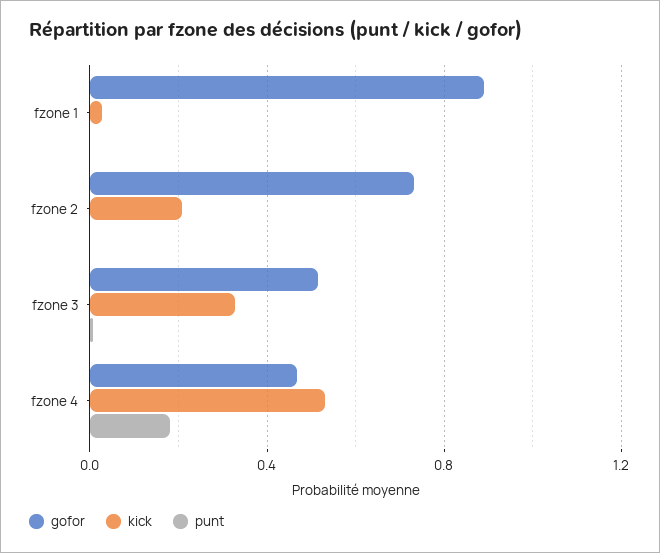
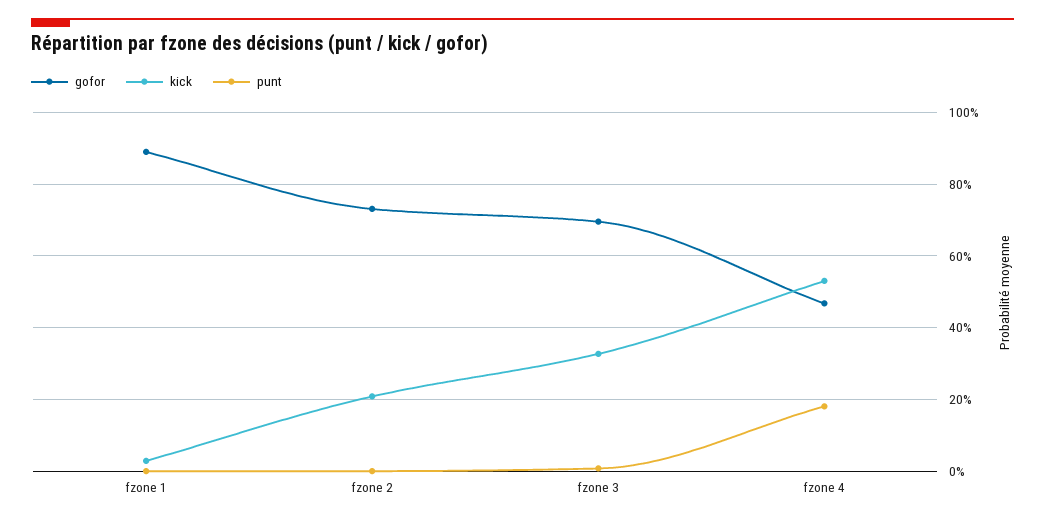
  {
    "gofor": {
      "fzone 1": 0.9,
      "fzone 2": 0.74,
-     "fzone 3": 0.5,
+     "fzone 3": 0.7,
      "fzone 4": 0.46
    },
    "kick": {
      "fzone 1": 0.02,
      "fzone 2": 0.2,
      "fzone 3": 0.32,
      "fzone 4": 0.54
    },
    "punt": {
      "fzone 1": 0,
      "fzone 2": 0,
      "fzone 3": 0,
      "fzone 4": 0.18
    }
  }

